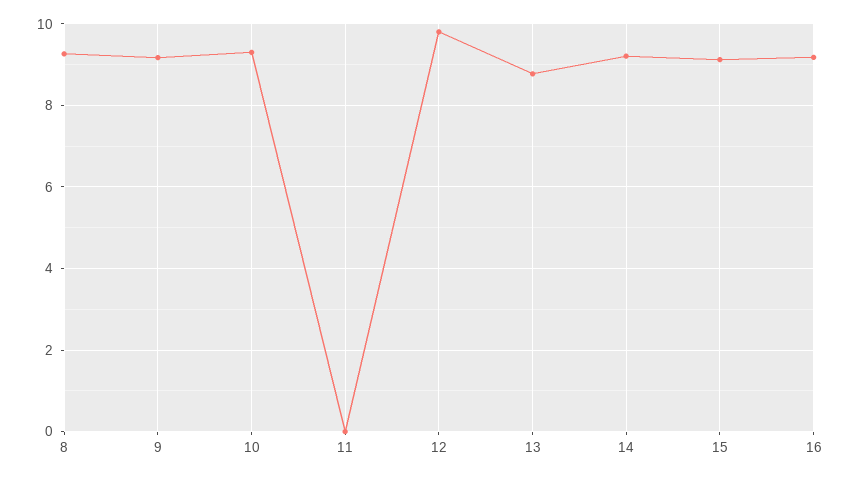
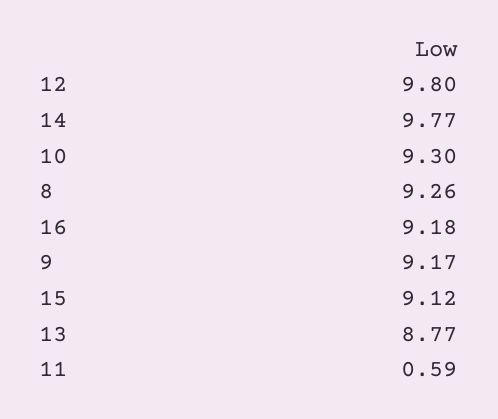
  {
    "8": 9.26,
    "9": 9.17,
    "10": 9.3,
-   "11": 0,
+   "11": 0.59,
    "12": 9.8,
    "13": 8.77,
-   "14": 9.2,
+   "14": 9.77,
    "15": 9.12,
    "16": 9.18
  }

